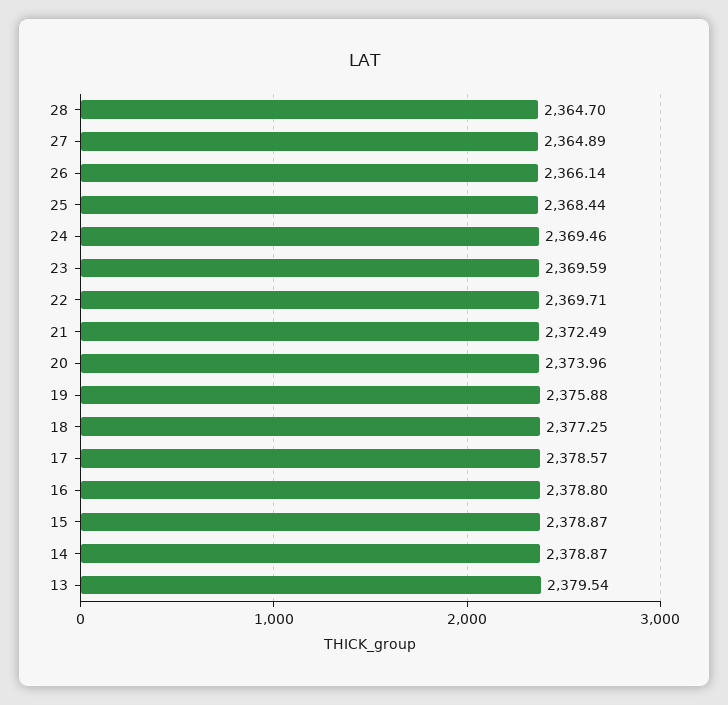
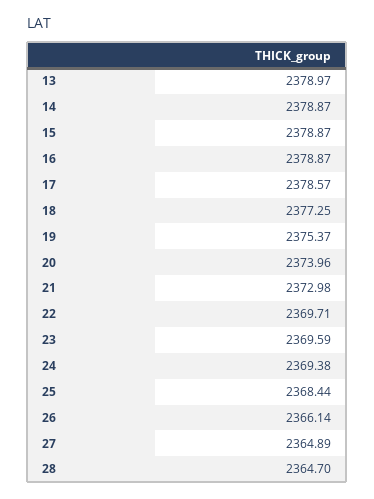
  {
    "28": 2364.7,
    "27": 2364.89,
    "26": 2366.14,
    "25": 2368.44,
-   "24": 2369.46,
+   "24": 2369.38,
    "23": 2369.59,
    "22": 2369.71,
-   "21": 2372.49,
+   "21": 2372.98,
    "20": 2373.96,
-   "19": 2375.88,
+   "19": 2375.37,
    "18": 2377.25,
    "17": 2378.57,
-   "16": 2378.8,
+   "16": 2378.87,
    "15": 2378.87,
    "14": 2378.87,
-   "13": 2379.54
+   "13": 2378.97
  }

